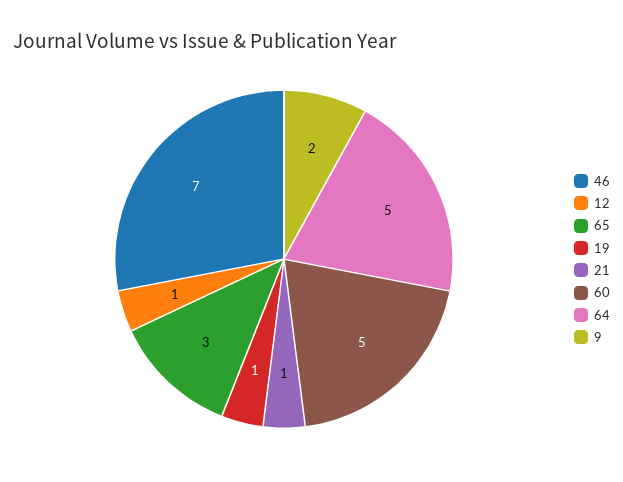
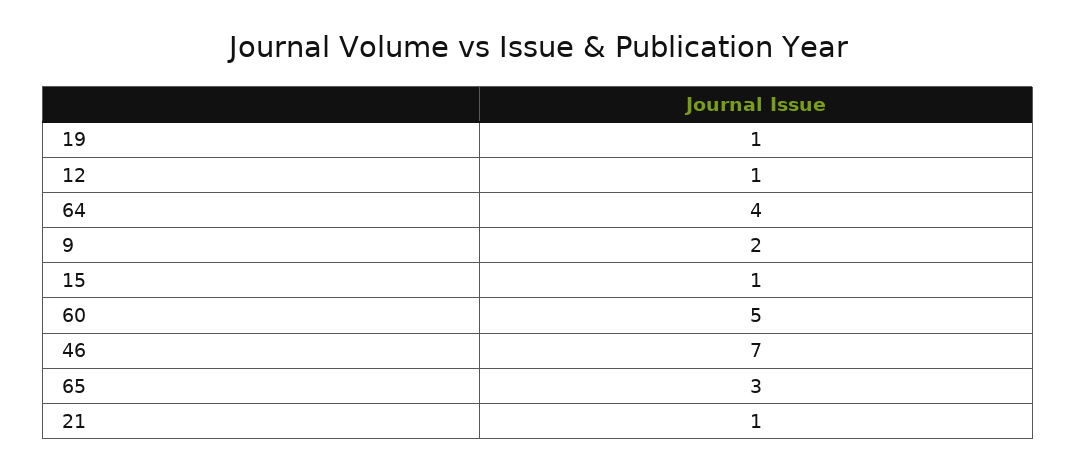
  {
    "46": 7,
    "12": 1,
    "65": 3,
    "19": 1,
    "21": 1,
    "60": 5,
-   "64": 5,
+   "64": 4,
-   "9": 2
+   "9": 2,
+   "15": 1
  }

